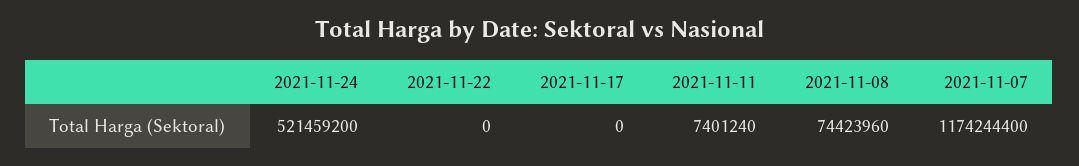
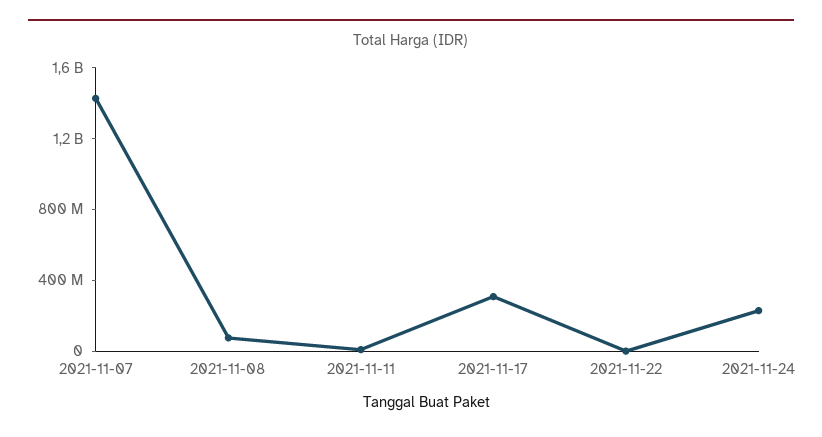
  {
-   "2021-11-24": 521459200,
+   "2021-11-24": 200000000,
    "2021-11-22": 0,
-   "2021-11-17": 0,
+   "2021-11-17": 300000000,
    "2021-11-11": 7401240,
    "2021-11-08": 74423960,
-   "2021-11-07": 1174244400
+   "2021-11-07": 1400000000
  }

